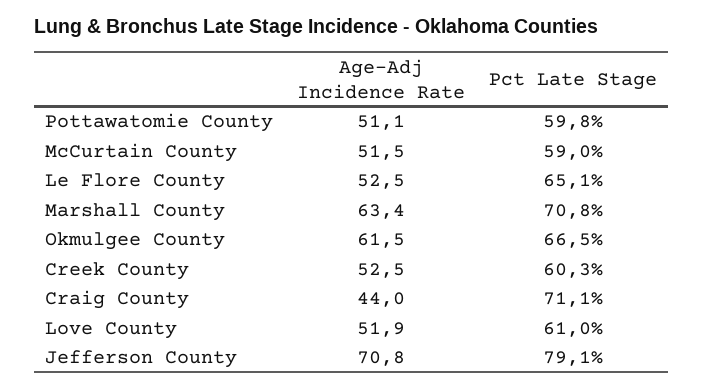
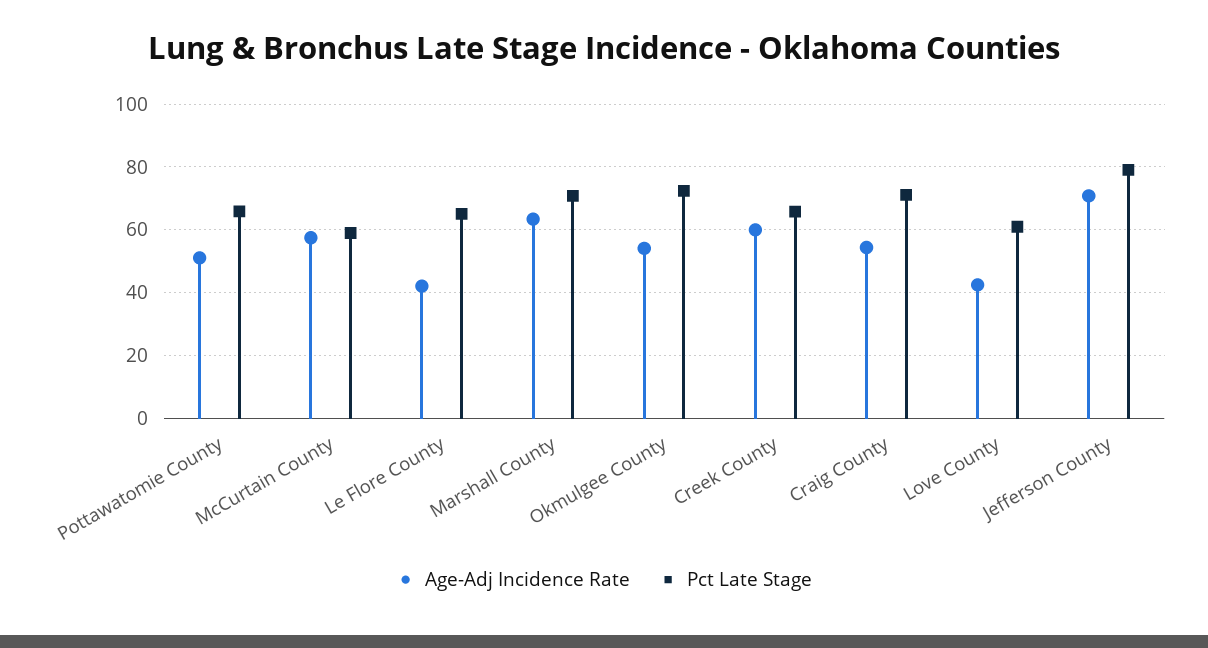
  {
    "Age-Adj Incidence Rate": {
      "Pottawatomie County": 51.1,
-     "McCurtain County": 51.5,
+     "McCurtain County": 58,
-     "Le Flore County": 52.5,
+     "Le Flore County": 42,
      "Marshall County": 63.4,
-     "Okmulgee County": 61.5,
+     "Okmulgee County": 54,
-     "Creek County": 52.5,
+     "Creek County": 60,
-     "Craig County": 44,
+     "Craig County": 54,
-     "Love County": 51.9,
+     "Love County": 42,
      "Jefferson County": 70.8
    },
    "Pct Late Stage": {
-     "Pottawatomie County": 59.8,
+     "Pottawatomie County": 66,
      "McCurtain County": 59,
      "Le Flore County": 65.1,
      "Marshall County": 70.8,
-     "Okmulgee County": 66.5,
+     "Okmulgee County": 72,
-     "Creek County": 60.3,
+     "Creek County": 66,
      "Craig County": 71.1,
      "Love County": 61,
      "Jefferson County": 79.1
    }
  }

